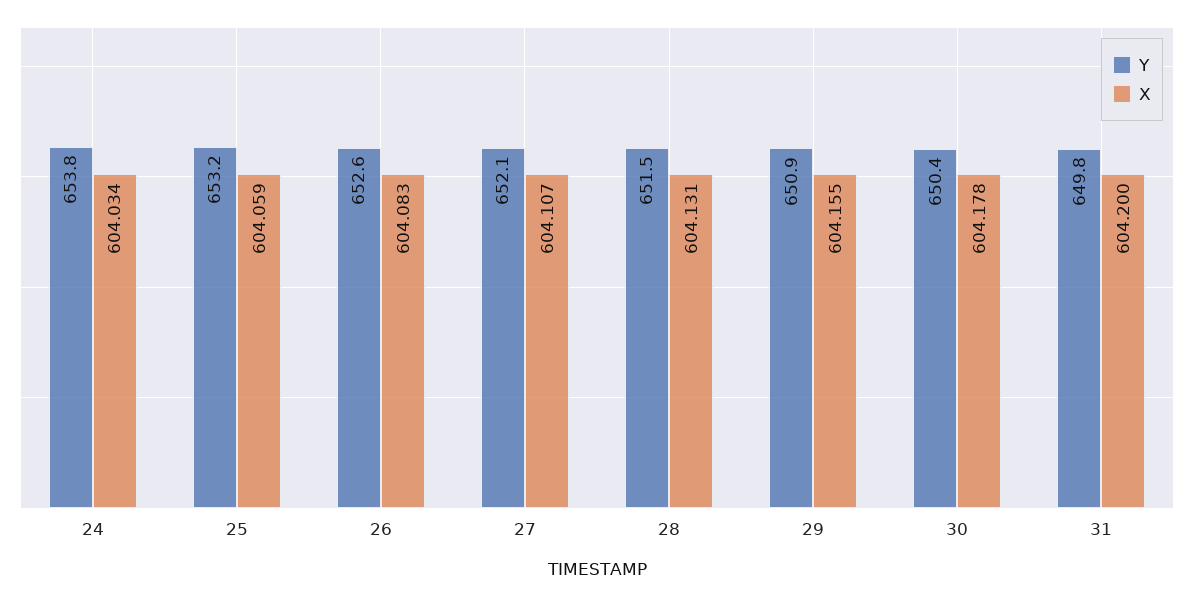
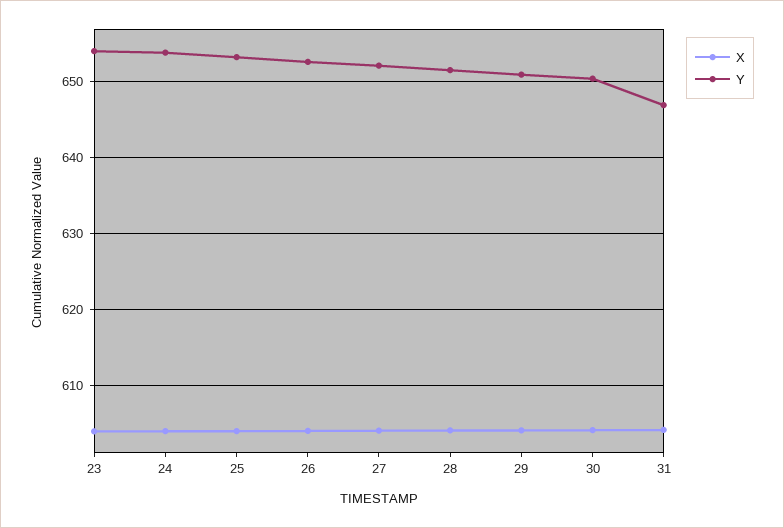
  {
    "Y": {
      "24": 653.8,
      "25": 653.2,
      "26": 652.6,
      "27": 652.1,
      "28": 651.5,
      "29": 650.9,
      "30": 650.4,
-     "31": 649.8
+     "31": 647,
+     "23": 654
    },
    "X": {
      "24": 604.034,
      "25": 604.059,
      "26": 604.083,
      "27": 604.107,
      "28": 604.131,
      "29": 604.155,
      "30": 604.178,
-     "31": 604.2
+     "31": 604.2,
+     "23": 604
    }
  }

